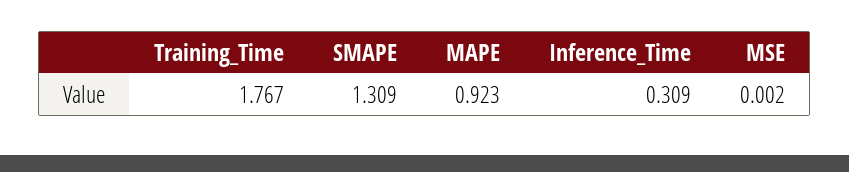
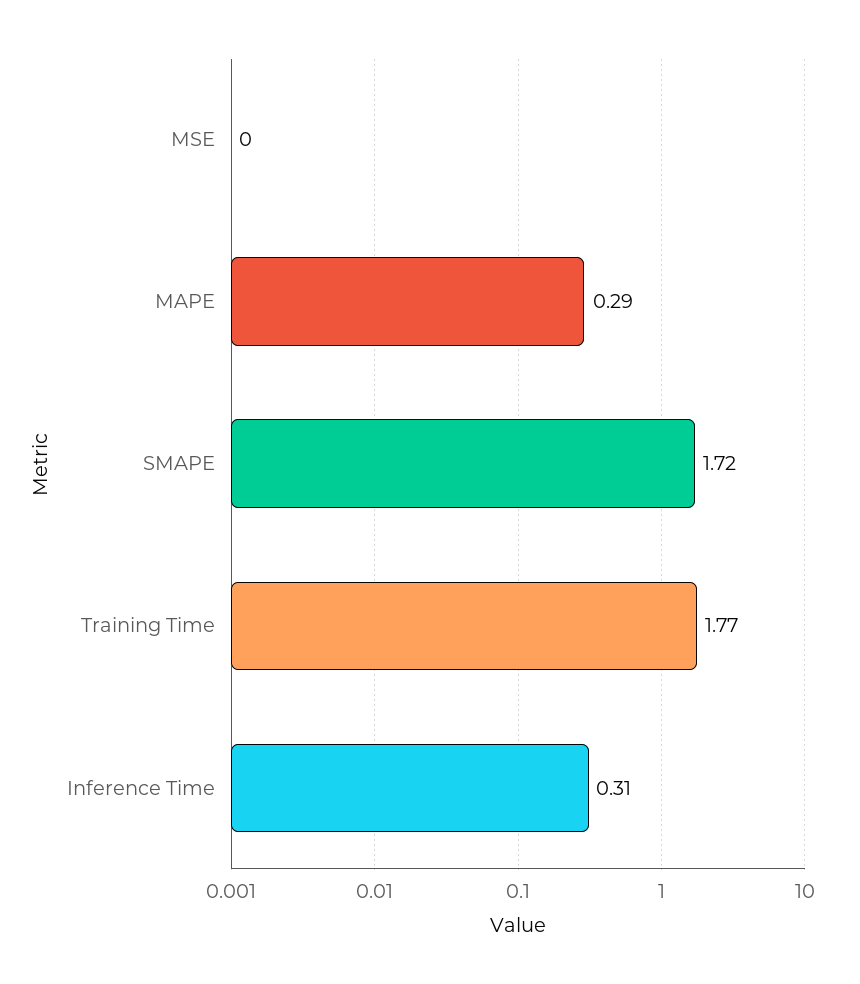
  {
    "Training_Time": 1.767,
-   "SMAPE": 1.309,
+   "SMAPE": 1.72,
-   "MAPE": 0.923,
+   "MAPE": 0.29,
    "Inference_Time": 0.309,
    "MSE": 0.002
  }

